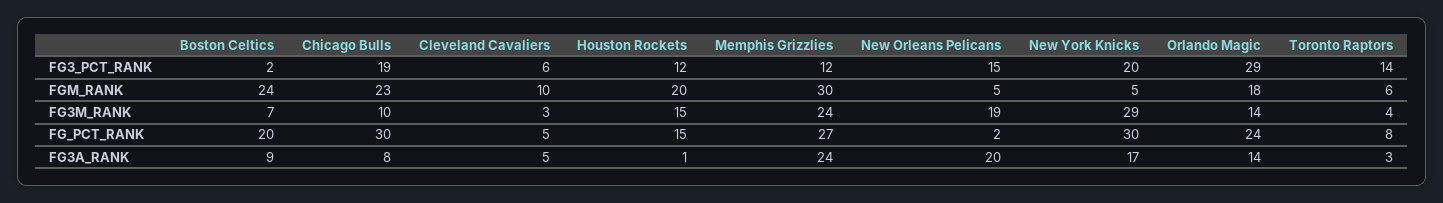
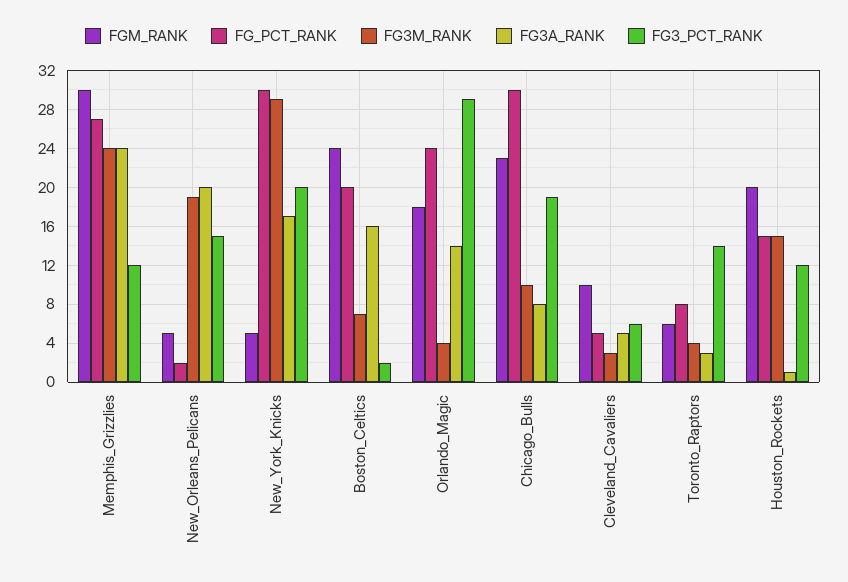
  {
    "FG3_PCT_RANK": {
      "Boston Celtics": 2,
      "Chicago Bulls": 19,
      "Cleveland Cavaliers": 6,
      "Houston Rockets": 12,
      "Memphis Grizzlies": 12,
      "New Orleans Pelicans": 15,
      "New York Knicks": 20,
      "Orlando Magic": 29,
      "Toronto Raptors": 14
    },
    "FGM_RANK": {
      "Boston Celtics": 24,
      "Chicago Bulls": 23,
      "Cleveland Cavaliers": 10,
      "Houston Rockets": 20,
      "Memphis Grizzlies": 30,
      "New Orleans Pelicans": 5,
      "New York Knicks": 5,
      "Orlando Magic": 18,
      "Toronto Raptors": 6
    },
    "FG3M_RANK": {
      "Boston Celtics": 7,
      "Chicago Bulls": 10,
      "Cleveland Cavaliers": 3,
      "Houston Rockets": 15,
      "Memphis Grizzlies": 24,
      "New Orleans Pelicans": 19,
      "New York Knicks": 29,
-     "Orlando Magic": 14,
+     "Orlando Magic": 4,
      "Toronto Raptors": 4
    },
    "FG_PCT_RANK": {
      "Boston Celtics": 20,
      "Chicago Bulls": 30,
      "Cleveland Cavaliers": 5,
      "Houston Rockets": 15,
      "Memphis Grizzlies": 27,
      "New Orleans Pelicans": 2,
      "New York Knicks": 30,
      "Orlando Magic": 24,
      "Toronto Raptors": 8
    },
    "FG3A_RANK": {
-     "Boston Celtics": 9,
+     "Boston Celtics": 16,
      "Chicago Bulls": 8,
      "Cleveland Cavaliers": 5,
      "Houston Rockets": 1,
      "Memphis Grizzlies": 24,
      "New Orleans Pelicans": 20,
      "New York Knicks": 17,
      "Orlando Magic": 14,
      "Toronto Raptors": 3
    }
  }

